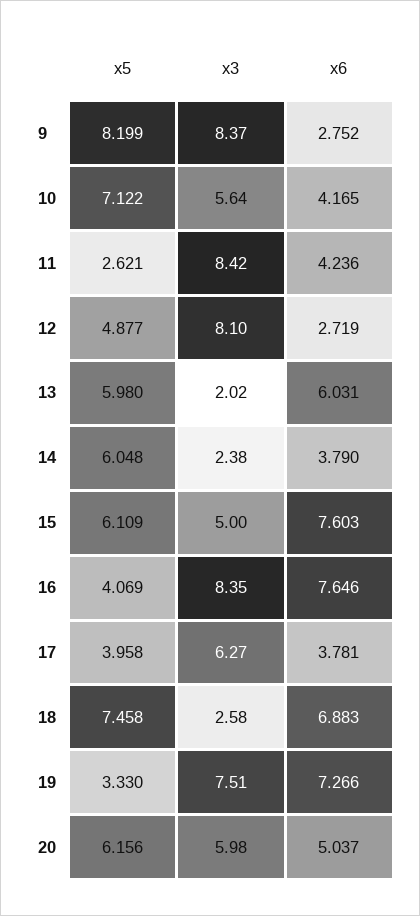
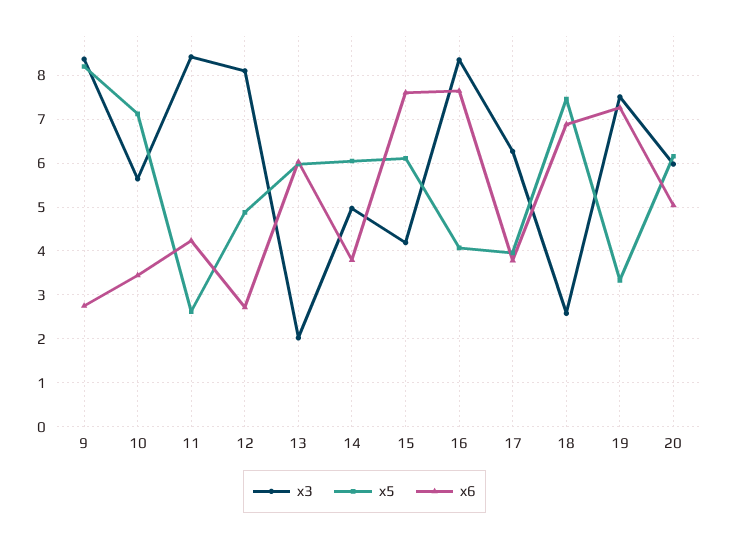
  {
    "x5": {
      "9": 8.199,
      "10": 7.122,
      "11": 2.621,
      "12": 4.877,
      "13": 5.98,
      "14": 6.048,
      "15": 6.109,
      "16": 4.069,
      "17": 3.958,
      "18": 7.458,
      "19": 3.33,
      "20": 6.156
    },
    "x3": {
      "9": 8.37,
      "10": 5.64,
      "11": 8.42,
      "12": 8.1,
      "13": 2.02,
-     "14": 2.38,
+     "14": 5,
-     "15": 5,
+     "15": 4.2,
      "16": 8.35,
      "17": 6.27,
      "18": 2.58,
      "19": 7.51,
      "20": 5.98
    },
    "x6": {
      "9": 2.752,
-     "10": 4.165,
+     "10": 3.4,
      "11": 4.236,
      "12": 2.719,
      "13": 6.031,
      "14": 3.79,
      "15": 7.603,
      "16": 7.646,
      "17": 3.781,
      "18": 6.883,
      "19": 7.266,
      "20": 5.037
    }
  }

